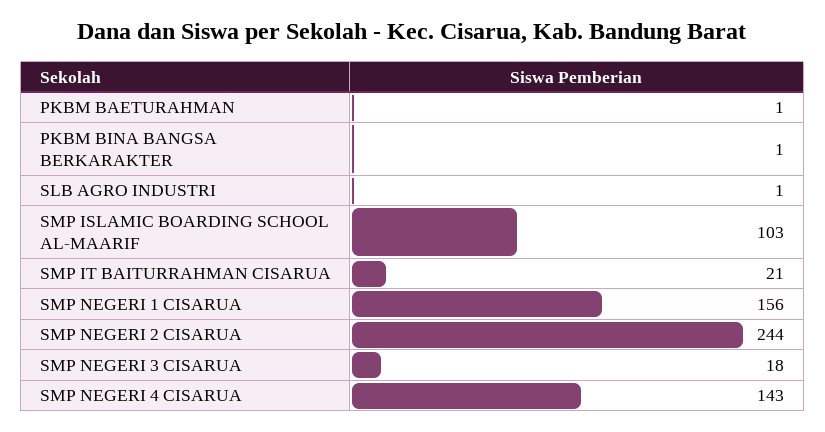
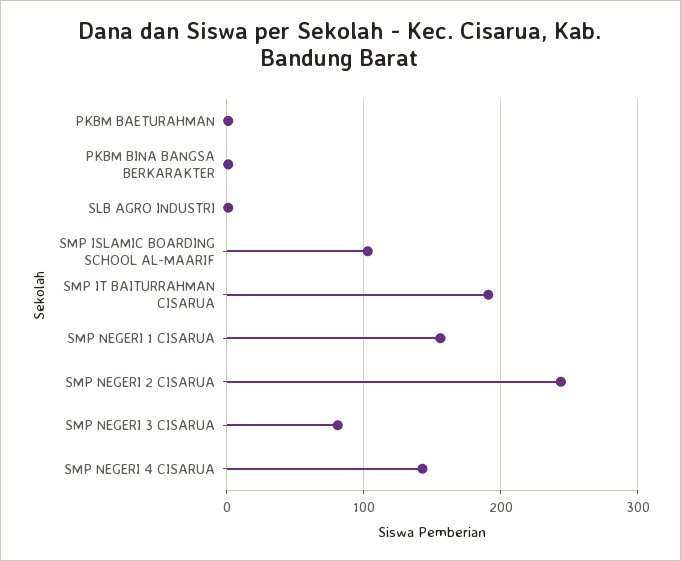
  {
    "PKBM BAETURAHMAN": 1,
    "PKBM BINA BANGSA BERKARAKTER": 1,
    "SLB AGRO INDUSTRI": 1,
    "SMP ISLAMIC BOARDING SCHOOL AL-MAARIF": 103,
-   "SMP IT BAITURRAHMAN CISARUA": 21,
+   "SMP IT BAITURRAHMAN CISARUA": 190,
    "SMP NEGERI 1 CISARUA": 156,
    "SMP NEGERI 2 CISARUA": 244,
-   "SMP NEGERI 3 CISARUA": 18,
+   "SMP NEGERI 3 CISARUA": 80,
    "SMP NEGERI 4 CISARUA": 143
  }

